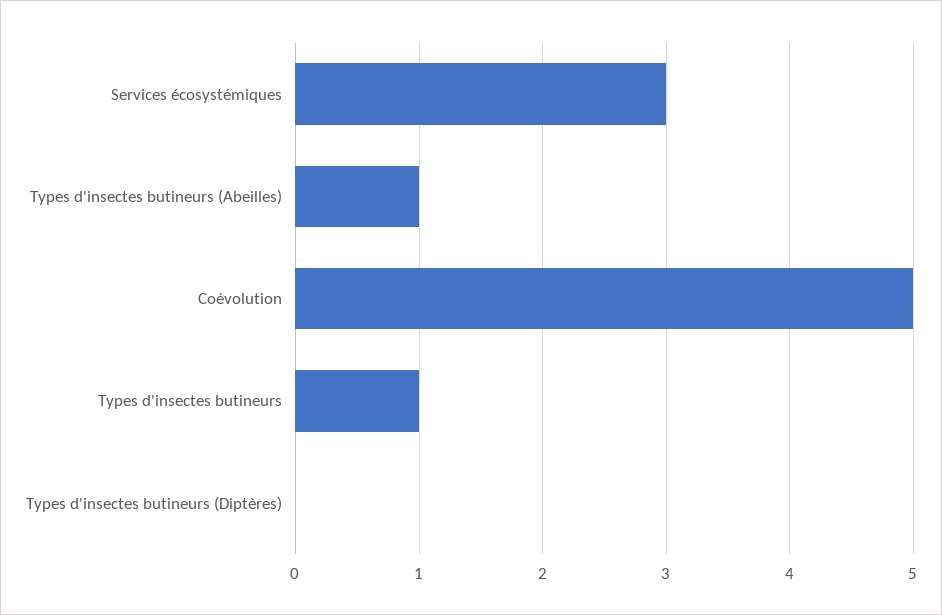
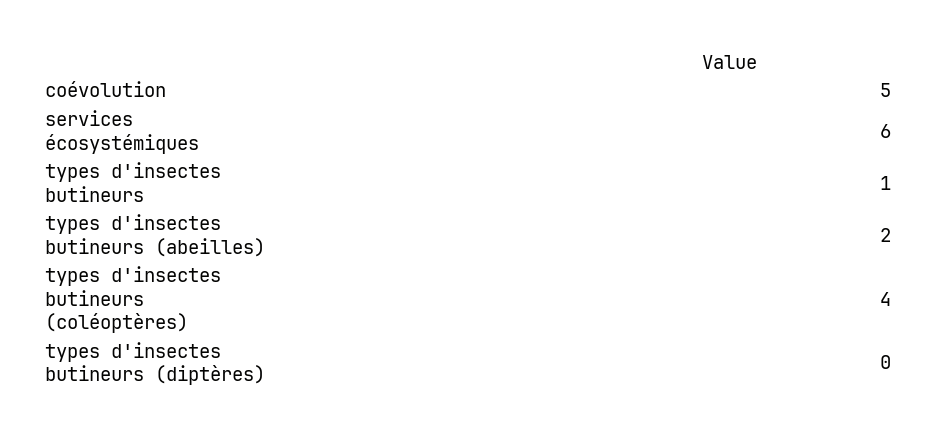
  {
-   "Services écosystémiques": 3,
+   "Services écosystémiques": 6,
-   "Types d'insectes butineurs (Abeilles)": 1,
+   "Types d'insectes butineurs (Abeilles)": 2,
    "Coévolution": 5,
    "Types d'insectes butineurs": 1,
-   "Types d'insectes butineurs (Diptères)": 0
+   "Types d'insectes butineurs (Diptères)": 0,
+   "types d'insectes butineurs (coléoptères)": 4
  }

